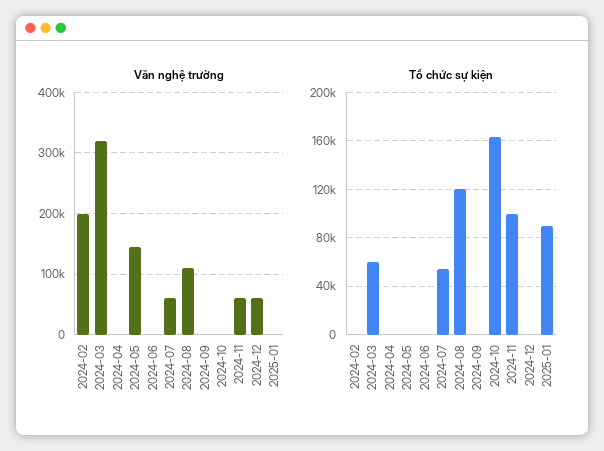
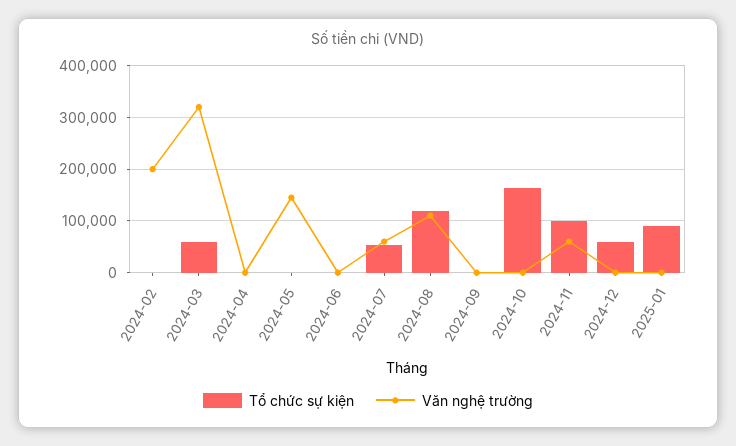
  {
    "Văn nghệ trường": {
      "2024-02": 200000,
      "2024-03": 320000,
      "2024-04": 0,
      "2024-05": 150000,
      "2024-06": 0,
      "2024-07": 60000,
      "2024-08": 110000,
      "2024-09": 0,
      "2024-10": 0,
      "2024-11": 60000,
-     "2024-12": 60000,
+     "2024-12": 0,
      "2025-01": 0
    },
    "Tổ chức sự kiện": {
      "2024-02": 0,
      "2024-03": 60000,
      "2024-04": 0,
      "2024-05": 0,
      "2024-06": 0,
      "2024-07": 55000,
      "2024-08": 120000,
      "2024-09": 0,
      "2024-10": 165000,
      "2024-11": 100000,
-     "2024-12": 0,
+     "2024-12": 60000,
      "2025-01": 90000
    }
  }

